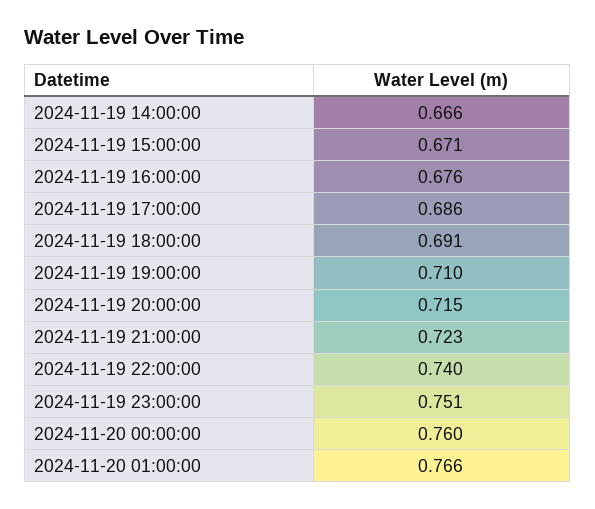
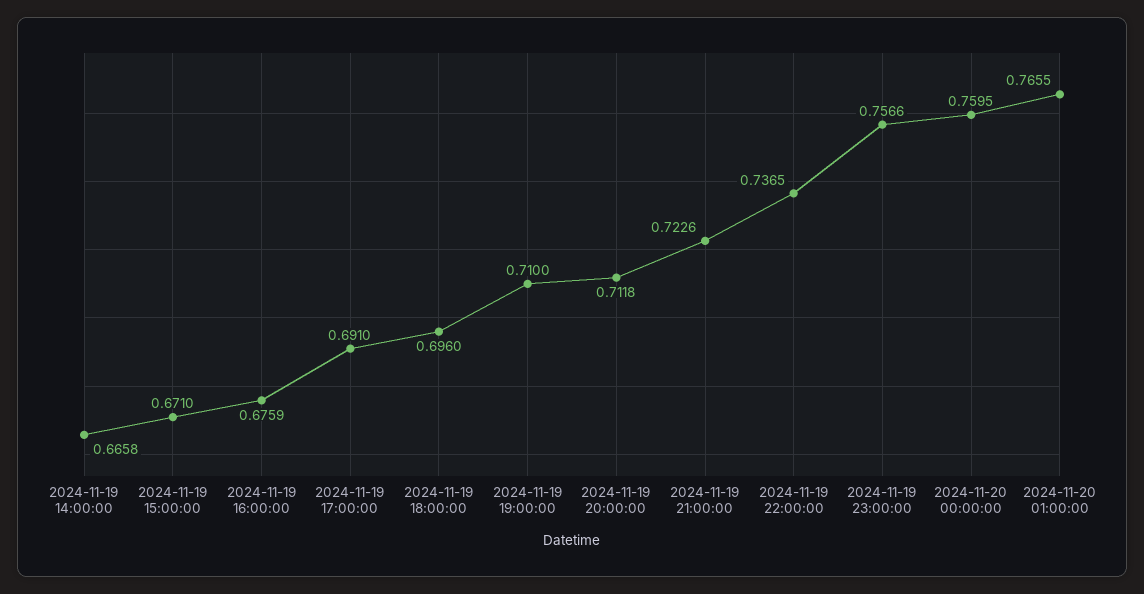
  {
    "2024-11-19 14:00:00": 0.6658,
    "2024-11-19 15:00:00": 0.671,
    "2024-11-19 16:00:00": 0.6759,
-   "2024-11-19 17:00:00": 0.686,
+   "2024-11-19 17:00:00": 0.691,
-   "2024-11-19 18:00:00": 0.691,
+   "2024-11-19 18:00:00": 0.696,
    "2024-11-19 19:00:00": 0.71,
-   "2024-11-19 20:00:00": 0.715,
+   "2024-11-19 20:00:00": 0.7118,
    "2024-11-19 21:00:00": 0.7226,
-   "2024-11-19 22:00:00": 0.74,
+   "2024-11-19 22:00:00": 0.7365,
-   "2024-11-19 23:00:00": 0.751,
+   "2024-11-19 23:00:00": 0.7566,
    "2024-11-20 00:00:00": 0.7595,
    "2024-11-20 01:00:00": 0.7655
  }

